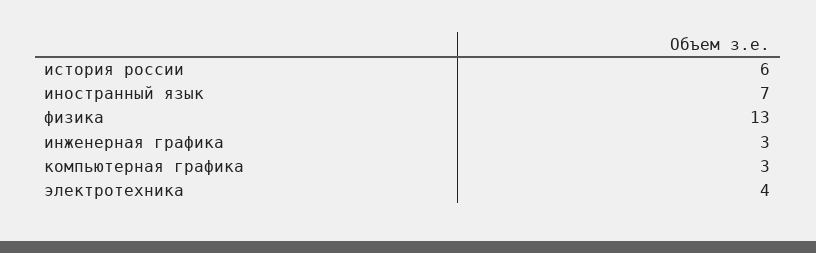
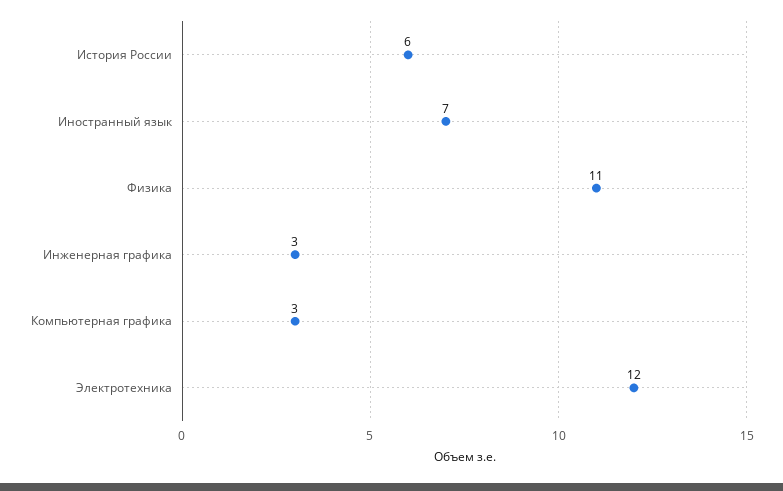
  {
    "история россии": 6,
    "иностранный язык": 7,
-   "физика": 13,
+   "физика": 11,
    "инженерная графика": 3,
    "компьютерная графика": 3,
-   "электротехника": 4
+   "электротехника": 12
  }

